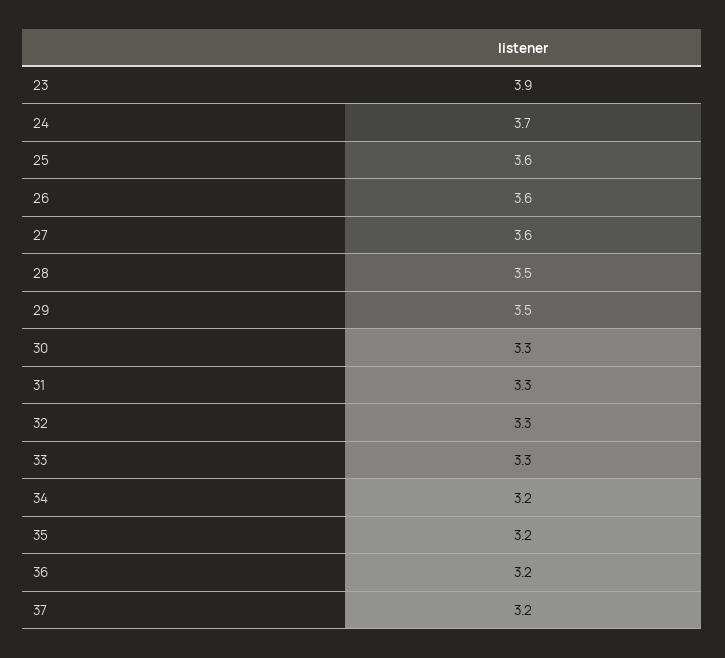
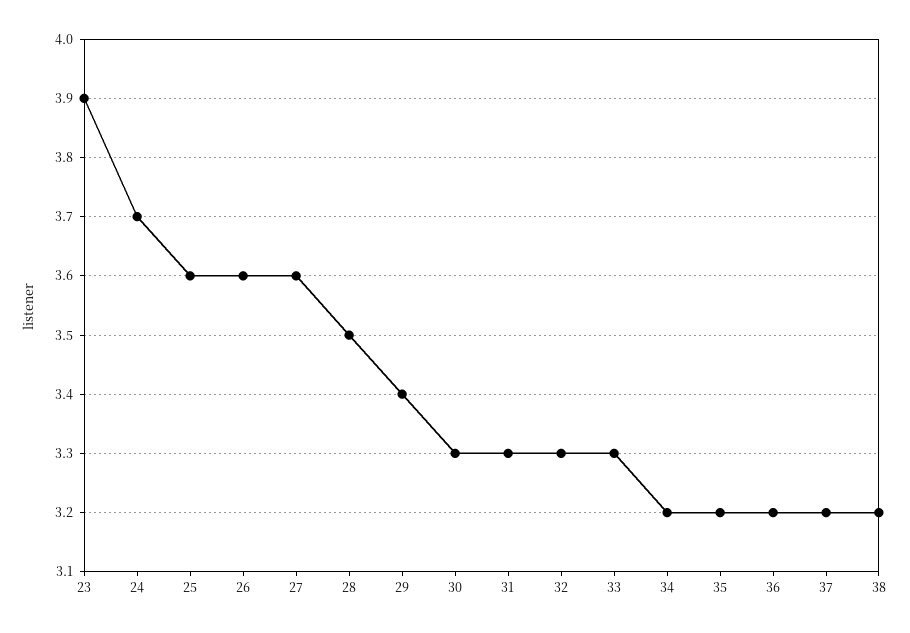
  {
    "23": 3.9,
    "24": 3.7,
    "25": 3.6,
    "26": 3.6,
    "27": 3.6,
    "28": 3.5,
-   "29": 3.5,
+   "29": 3.4,
    "30": 3.3,
    "31": 3.3,
    "32": 3.3,
    "33": 3.3,
    "34": 3.2,
    "35": 3.2,
    "36": 3.2,
-   "37": 3.2
+   "37": 3.2,
+   "38": 3.2
  }

